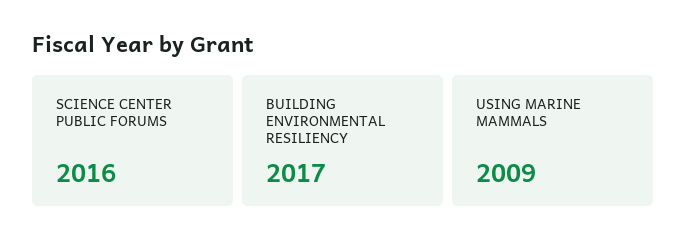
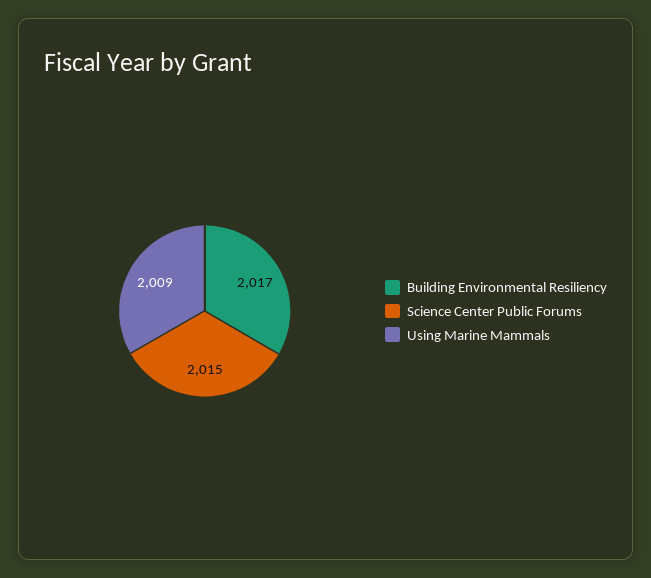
  {
-   "SCIENCE CENTER PUBLIC FORUMS": 2016,
+   "SCIENCE CENTER PUBLIC FORUMS": 2015,
    "BUILDING ENVIRONMENTAL RESILIENCY": 2017,
    "USING MARINE MAMMALS": 2009
  }

